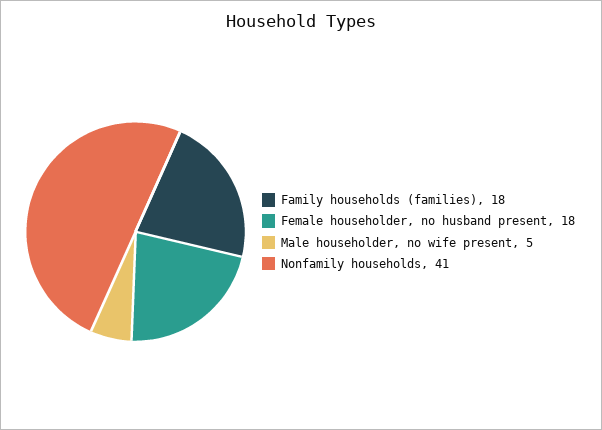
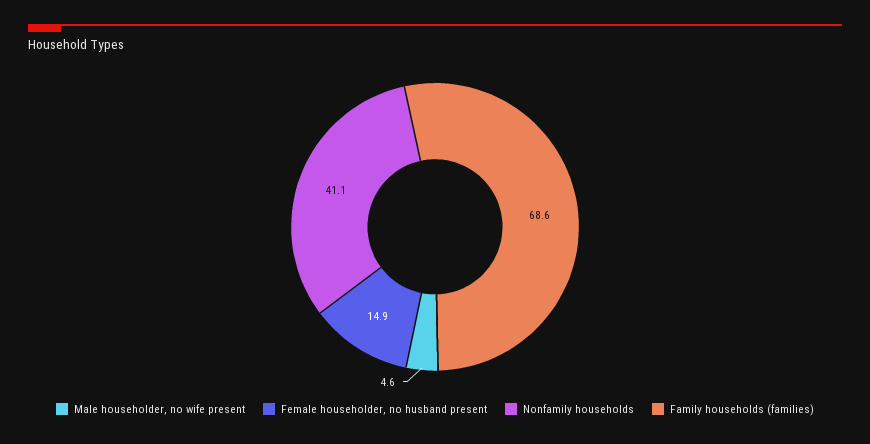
  {
-   "Family households (families)": 18,
+   "Family households (families)": 68.6,
-   "Female householder, no husband present": 18,
+   "Female householder, no husband present": 14.9,
    "Male householder, no wife present": 4.6,
    "Nonfamily households": 41.1
  }

